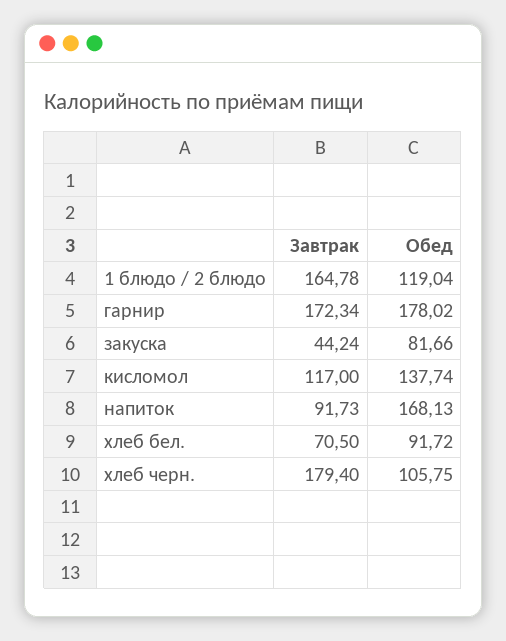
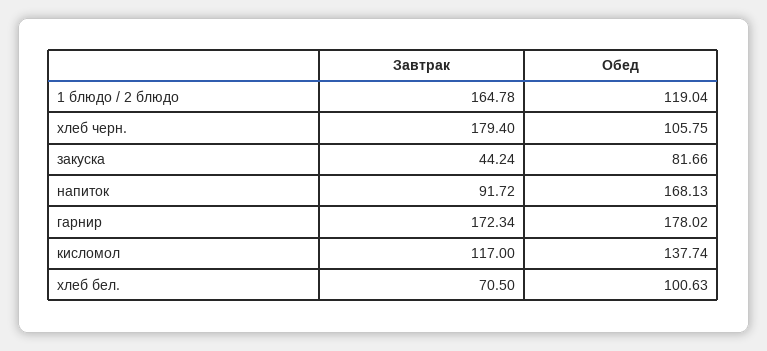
  {
    "Завтрак": {
      "1 блюдо / 2 блюдо": 164.78,
      "гарнир": 172.34,
      "закуска": 44.24,
      "кисломол": 117,
-     "напиток": 91.73,
+     "напиток": 91.72,
      "хлеб бел.": 70.5,
      "хлеб черн.": 179.4
    },
    "Обед": {
      "1 блюдо / 2 блюдо": 119.04,
      "гарнир": 178.02,
      "закуска": 81.66,
      "кисломол": 137.74,
      "напиток": 168.13,
-     "хлеб бел.": 91.72,
+     "хлеб бел.": 100.63,
      "хлеб черн.": 105.75
    }
  }

